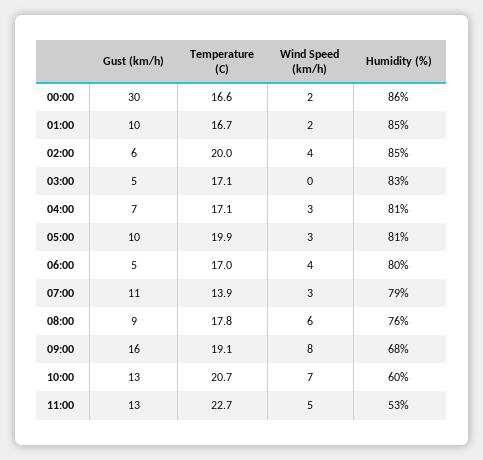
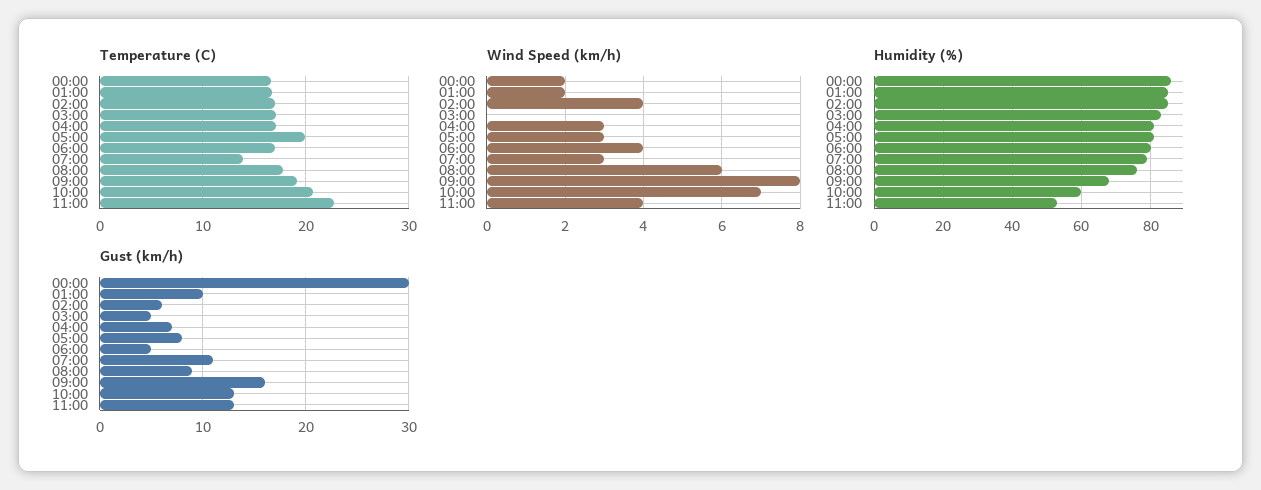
  {
    "Gust (km/h)": {
      "00:00": 30,
      "01:00": 10,
      "02:00": 6,
      "03:00": 5,
      "04:00": 7,
-     "05:00": 10,
+     "05:00": 8,
      "06:00": 5,
      "07:00": 11,
      "08:00": 9,
      "09:00": 16,
      "10:00": 13,
      "11:00": 13
    },
    "Temperature (C)": {
      "00:00": 16.6,
      "01:00": 16.7,
-     "02:00": 20,
+     "02:00": 17,
      "03:00": 17.1,
      "04:00": 17.1,
      "05:00": 19.9,
      "06:00": 17,
      "07:00": 13.9,
      "08:00": 17.8,
      "09:00": 19.1,
      "10:00": 20.7,
      "11:00": 22.7
    },
    "Wind Speed (km/h)": {
      "00:00": 2,
      "01:00": 2,
      "02:00": 4,
      "03:00": 0,
      "04:00": 3,
      "05:00": 3,
      "06:00": 4,
      "07:00": 3,
      "08:00": 6,
      "09:00": 8,
      "10:00": 7,
-     "11:00": 5
+     "11:00": 4
    },
    "Humidity (%)": {
      "00:00": 86,
      "01:00": 85,
      "02:00": 85,
      "03:00": 83,
      "04:00": 81,
      "05:00": 81,
      "06:00": 80,
      "07:00": 79,
      "08:00": 76,
      "09:00": 68,
      "10:00": 60,
      "11:00": 53
    }
  }

